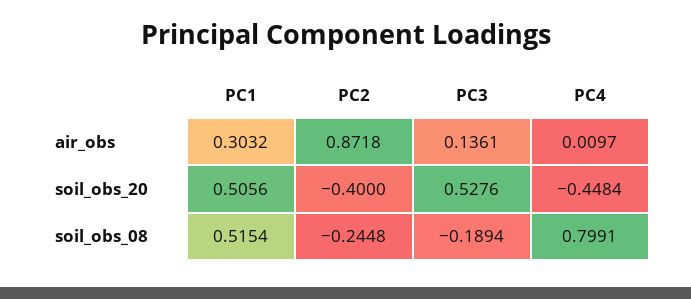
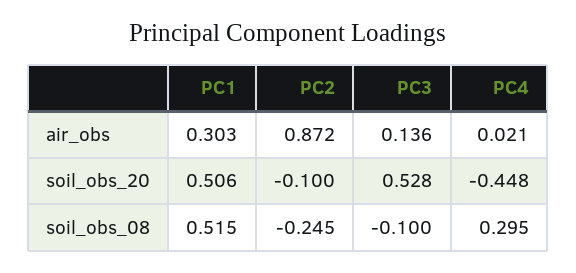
  {
    "PC1": {
      "air_obs": 0.3032,
      "soil_obs_20": 0.5056,
      "soil_obs_08": 0.5154
    },
    "PC2": {
      "air_obs": 0.8718,
-     "soil_obs_20": -0.4,
+     "soil_obs_20": -0.1,
      "soil_obs_08": -0.2448
    },
    "PC3": {
      "air_obs": 0.1361,
      "soil_obs_20": 0.5276,
-     "soil_obs_08": -0.1894
+     "soil_obs_08": -0.1
    },
    "PC4": {
-     "air_obs": 0.0097,
+     "air_obs": 0.021,
      "soil_obs_20": -0.4484,
-     "soil_obs_08": 0.7991
+     "soil_obs_08": 0.295
    }
  }

